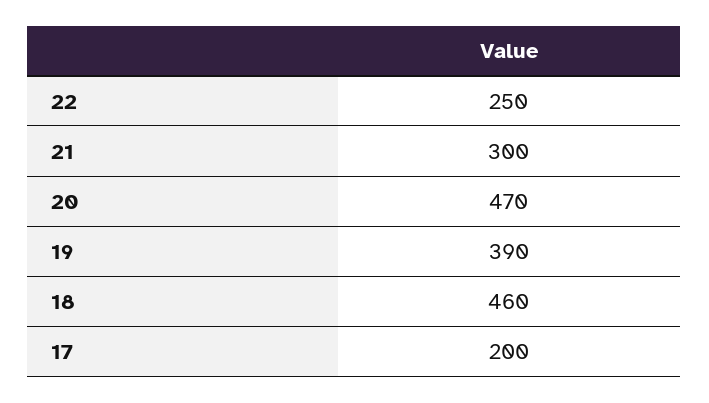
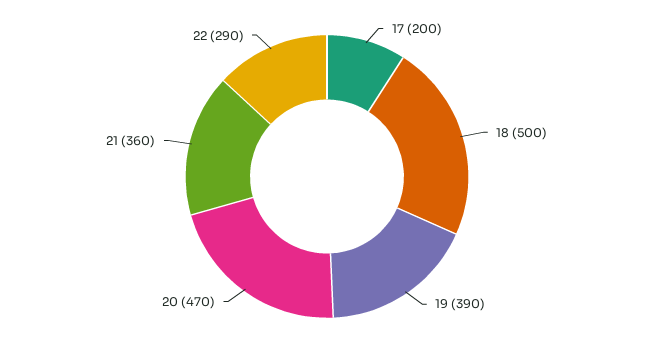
  {
-   "22": 250,
+   "22": 290,
-   "21": 300,
+   "21": 360,
    "20": 470,
    "19": 390,
-   "18": 460,
+   "18": 500,
    "17": 200
  }

